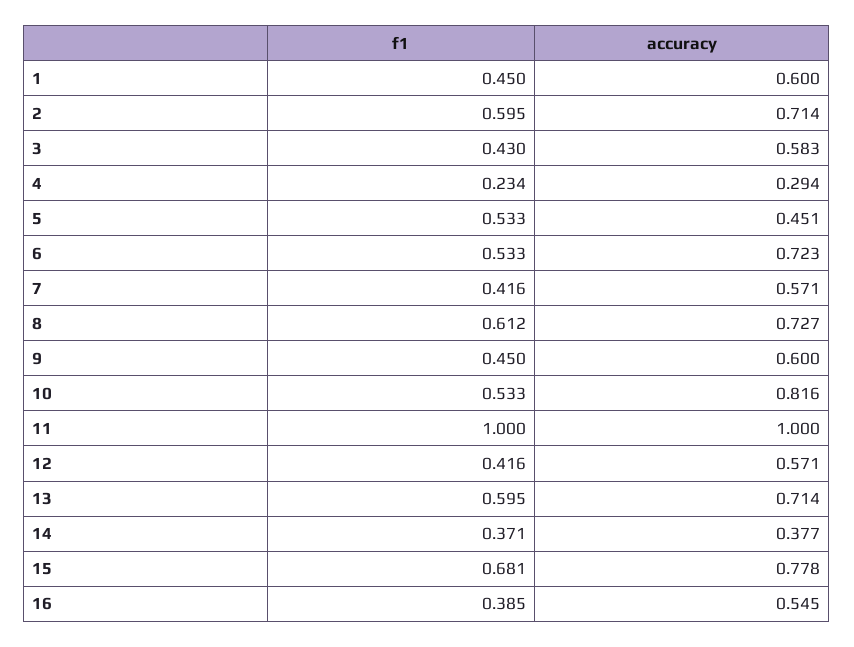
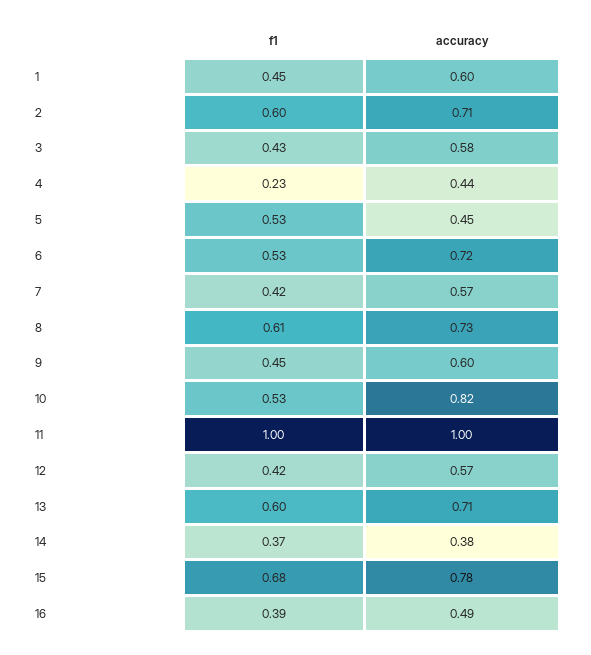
  {
    "f1": {
      "1": 0.45,
      "2": 0.595,
      "3": 0.43,
      "4": 0.234,
      "5": 0.533,
      "6": 0.533,
      "7": 0.416,
      "8": 0.612,
      "9": 0.45,
      "10": 0.533,
      "11": 1,
      "12": 0.416,
      "13": 0.595,
      "14": 0.371,
      "15": 0.681,
      "16": 0.385
    },
    "accuracy": {
      "1": 0.6,
      "2": 0.714,
      "3": 0.583,
-     "4": 0.294,
+     "4": 0.44,
      "5": 0.451,
      "6": 0.723,
      "7": 0.571,
      "8": 0.727,
      "9": 0.6,
      "10": 0.816,
      "11": 1,
      "12": 0.571,
      "13": 0.714,
      "14": 0.377,
      "15": 0.778,
-     "16": 0.545
+     "16": 0.49
    }
  }

